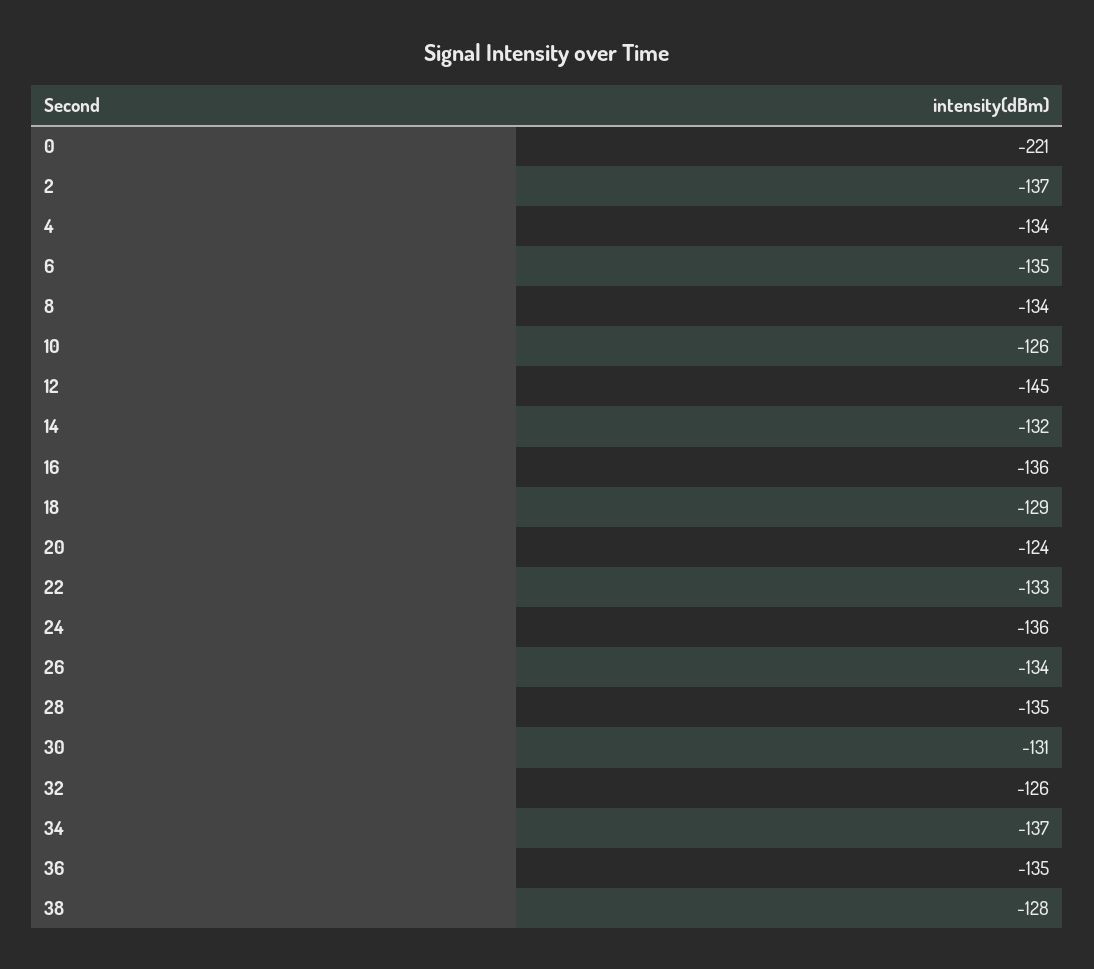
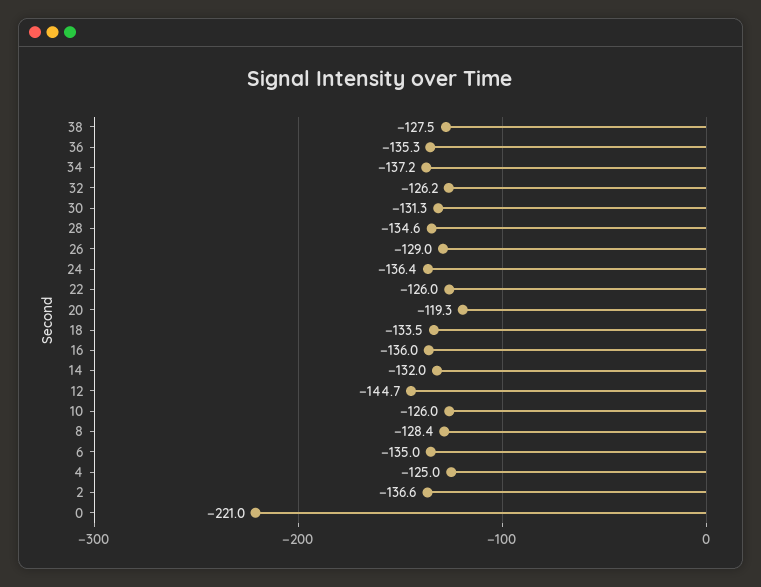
  {
    "0": -221,
    "2": -136.6,
-   "4": -134,
+   "4": -125,
    "6": -135,
-   "8": -134,
+   "8": -128.4,
    "10": -126,
    "12": -144.7,
    "14": -132,
    "16": -136,
-   "18": -129,
+   "18": -133.5,
-   "20": -124,
+   "20": -119.3,
-   "22": -133,
+   "22": -126,
    "24": -136.4,
-   "26": -134,
+   "26": -129,
    "28": -134.6,
    "30": -131.3,
    "32": -126.2,
    "34": -137.2,
    "36": -135.3,
    "38": -127.5
  }

